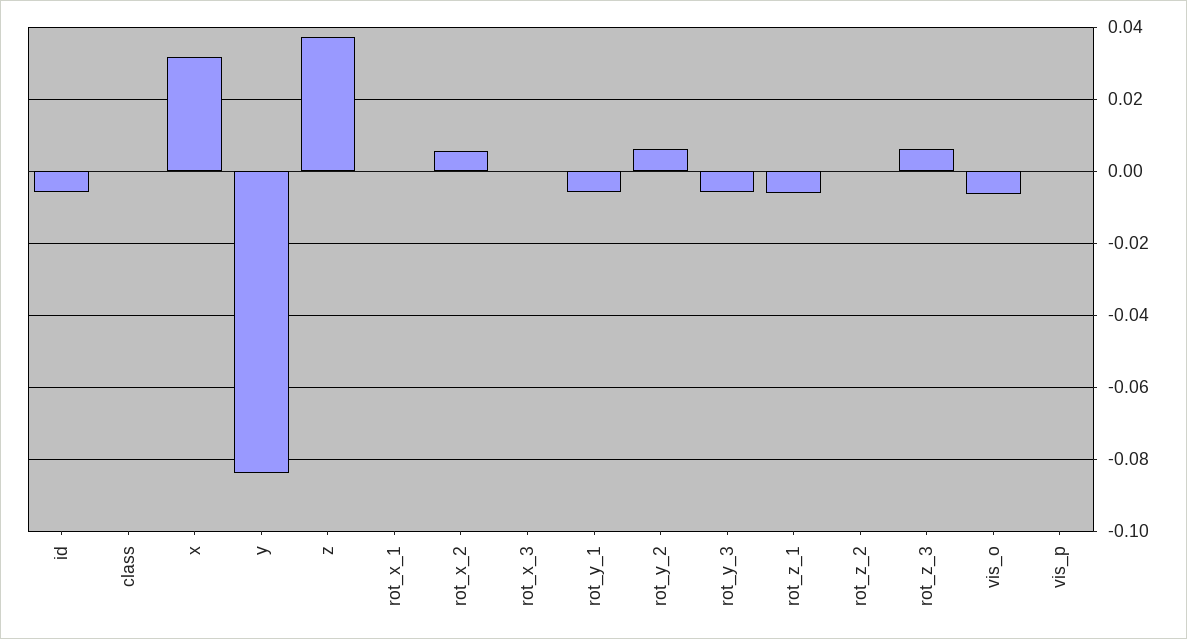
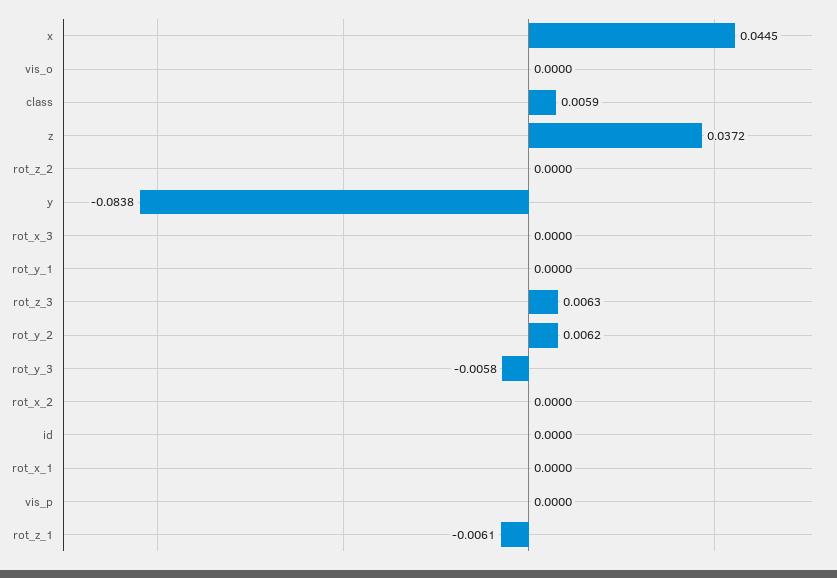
  {
-   "id": -0.006,
+   "id": 0,
-   "class": 0,
+   "class": 0.0059,
-   "x": 0.032,
+   "x": 0.0445,
    "y": -0.0838,
    "z": 0.0372,
    "rot_x_1": 0,
-   "rot_x_2": 0.006,
+   "rot_x_2": 0,
    "rot_x_3": 0,
-   "rot_y_1": -0.006,
+   "rot_y_1": 0,
    "rot_y_2": 0.0062,
    "rot_y_3": -0.0058,
    "rot_z_1": -0.0061,
    "rot_z_2": 0,
    "rot_z_3": 0.0063,
-   "vis_o": -0.006,
+   "vis_o": 0,
    "vis_p": 0
  }

